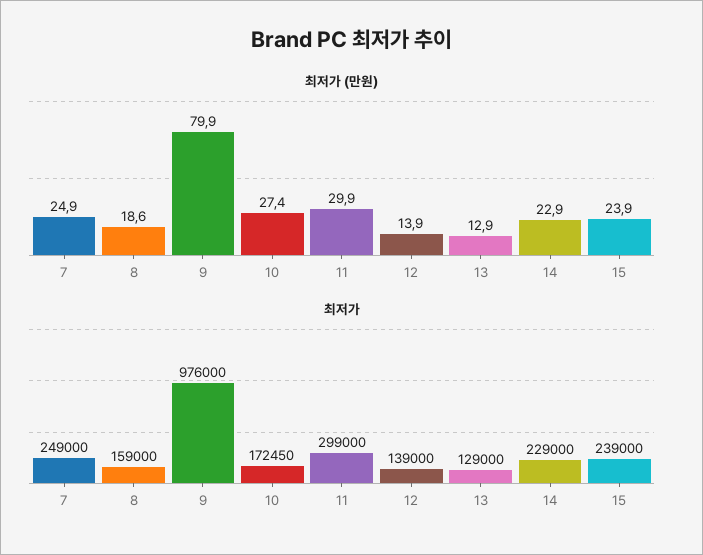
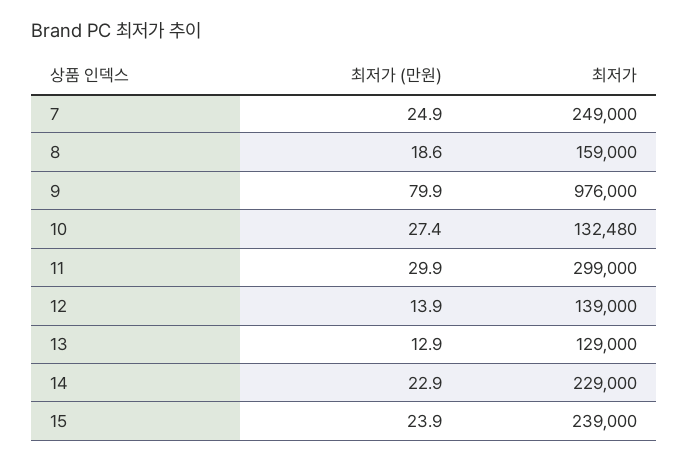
  {
    "최저가 (만원)": {
      "7": 24.9,
      "8": 18.6,
      "9": 79.9,
      "10": 27.4,
      "11": 29.9,
      "12": 13.9,
      "13": 12.9,
      "14": 22.9,
      "15": 23.9
    },
    "최저가": {
      "7": 249000,
      "8": 159000,
      "9": 976000,
-     "10": 172450,
+     "10": 132480,
      "11": 299000,
      "12": 139000,
      "13": 129000,
      "14": 229000,
      "15": 239000
    }
  }

